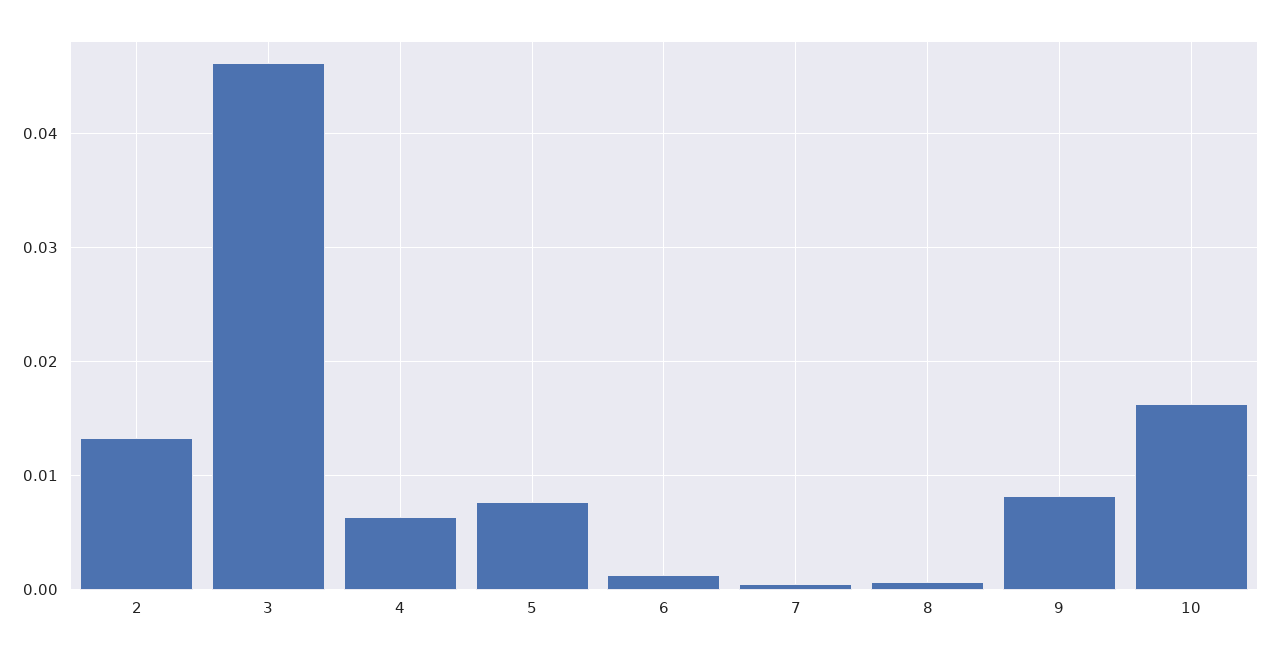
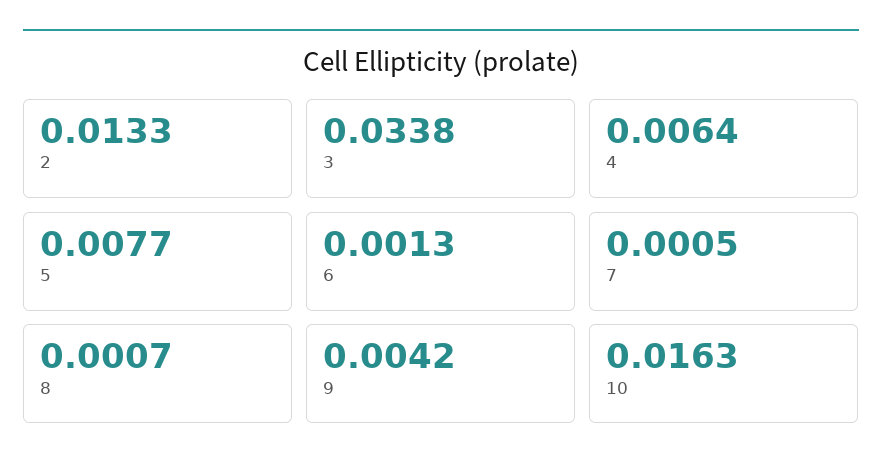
  {
    "2": 0.0133,
-   "3": 0.046,
+   "3": 0.0338,
    "4": 0.0064,
    "5": 0.0077,
    "6": 0.0013,
    "7": 0.0005,
    "8": 0.0007,
-   "9": 0.008,
+   "9": 0.0042,
    "10": 0.0163
  }

